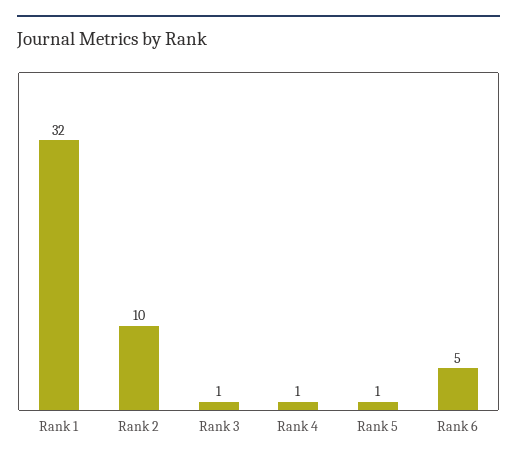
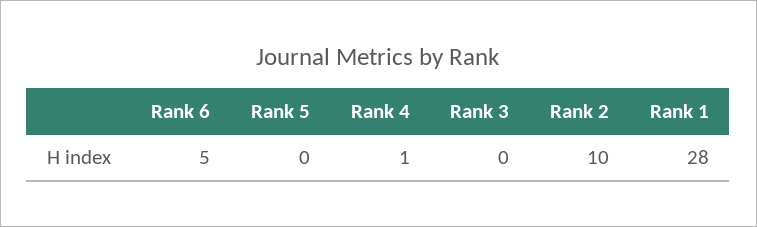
  {
-   "Rank 1": 32,
+   "Rank 1": 28,
    "Rank 2": 10,
-   "Rank 3": 1,
+   "Rank 3": 0,
    "Rank 4": 1,
-   "Rank 5": 1,
+   "Rank 5": 0,
    "Rank 6": 5
  }

